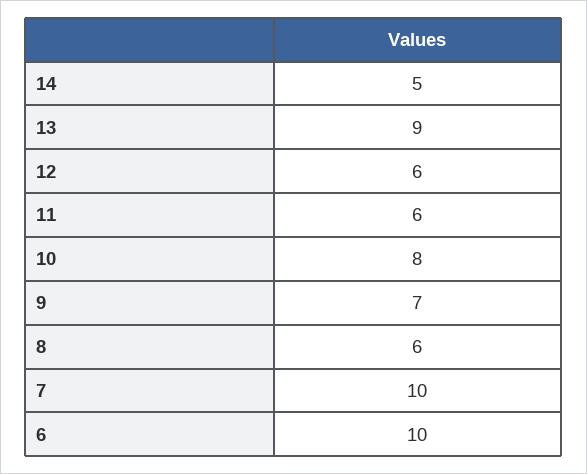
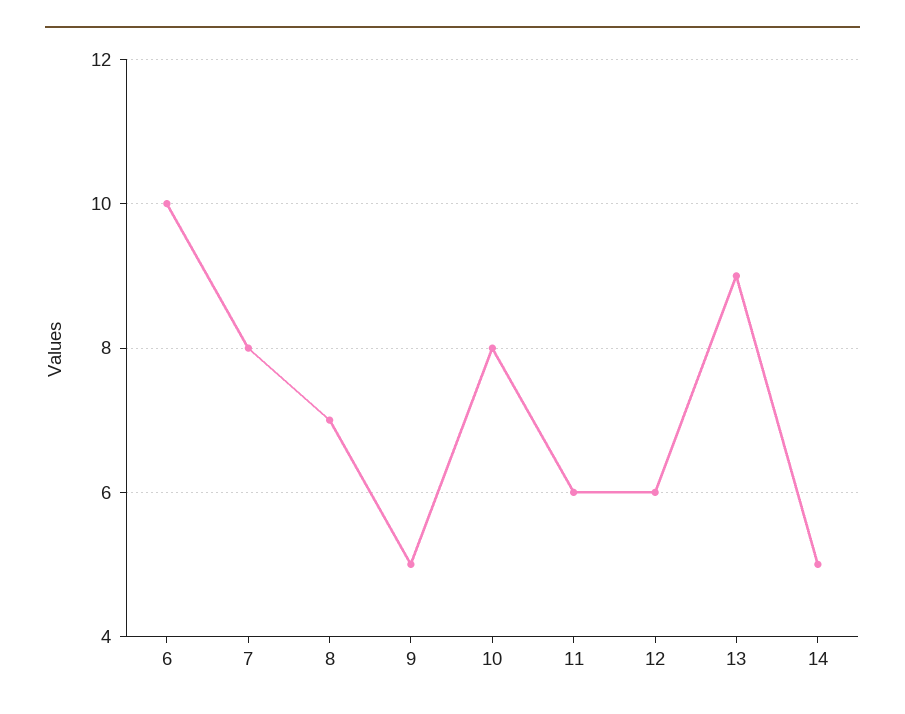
  {
    "14": 5,
    "13": 9,
    "12": 6,
    "11": 6,
    "10": 8,
-   "9": 7,
+   "9": 5,
-   "8": 6,
+   "8": 7,
-   "7": 10,
+   "7": 8,
    "6": 10
  }

